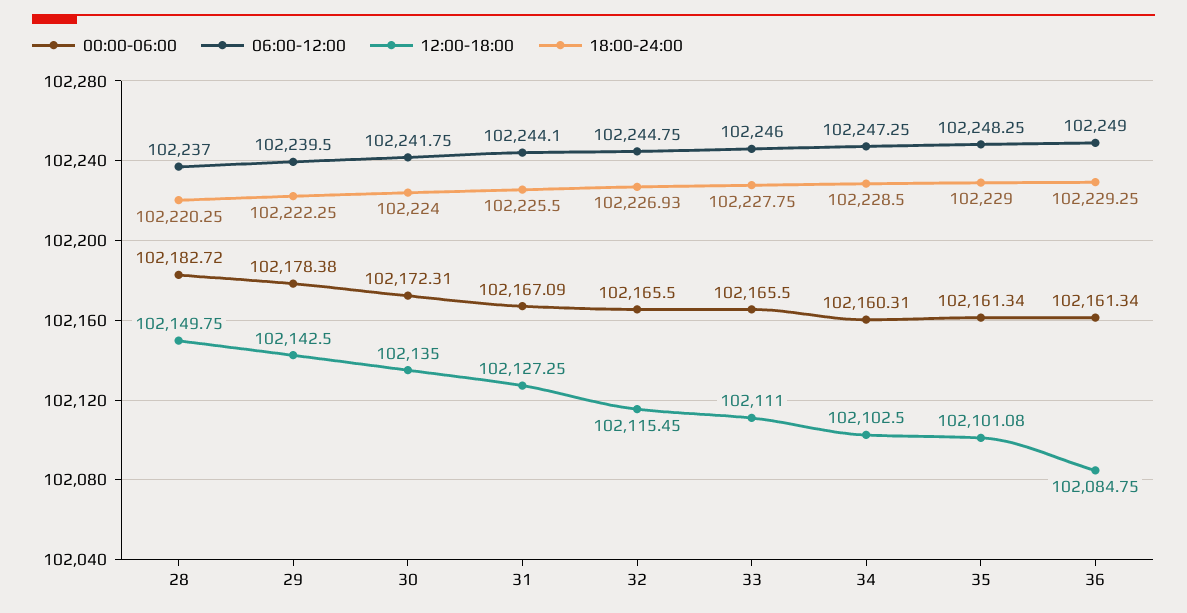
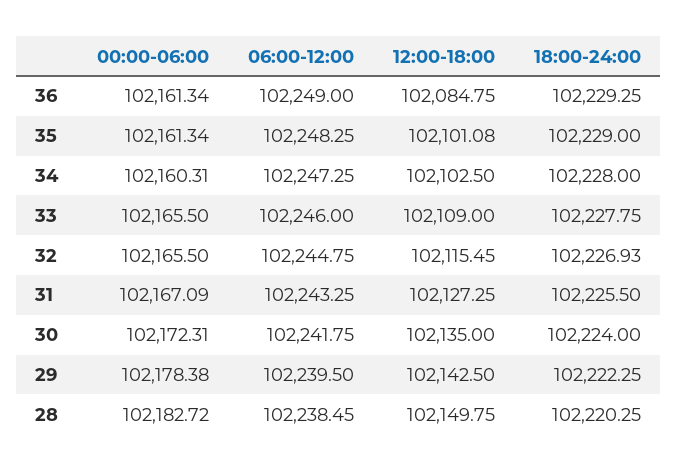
  {
    "00:00-06:00": {
      "28": 102182.72,
      "29": 102178.38,
      "30": 102172.31,
      "31": 102167.09,
      "32": 102165.5,
      "33": 102165.5,
      "34": 102160.31,
      "35": 102161.34,
      "36": 102161.34
    },
    "06:00-12:00": {
-     "28": 102237,
+     "28": 102238.45,
      "29": 102239.5,
      "30": 102241.75,
-     "31": 102244.1,
+     "31": 102243.25,
      "32": 102244.75,
      "33": 102246,
      "34": 102247.25,
      "35": 102248.25,
      "36": 102249
    },
    "12:00-18:00": {
      "28": 102149.75,
      "29": 102142.5,
      "30": 102135,
      "31": 102127.25,
      "32": 102115.45,
-     "33": 102111,
+     "33": 102109,
      "34": 102102.5,
      "35": 102101.08,
      "36": 102084.75
    },
    "18:00-24:00": {
      "28": 102220.25,
      "29": 102222.25,
      "30": 102224,
      "31": 102225.5,
      "32": 102226.93,
      "33": 102227.75,
-     "34": 102228.5,
+     "34": 102228,
      "35": 102229,
      "36": 102229.25
    }
  }

